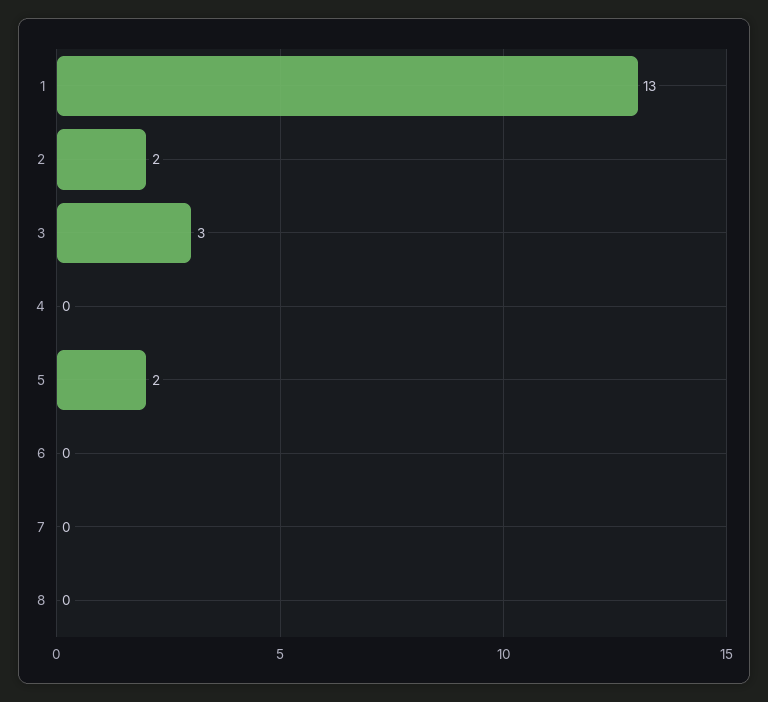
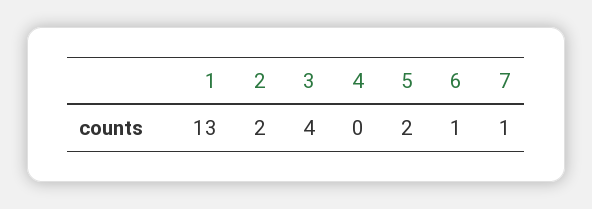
  {
    "1": 13,
    "2": 2,
-   "3": 3,
+   "3": 4,
    "4": 0,
    "5": 2,
-   "6": 0,
+   "6": 1,
-   "7": 0,
+   "7": 1
-   "8": 0
  }

